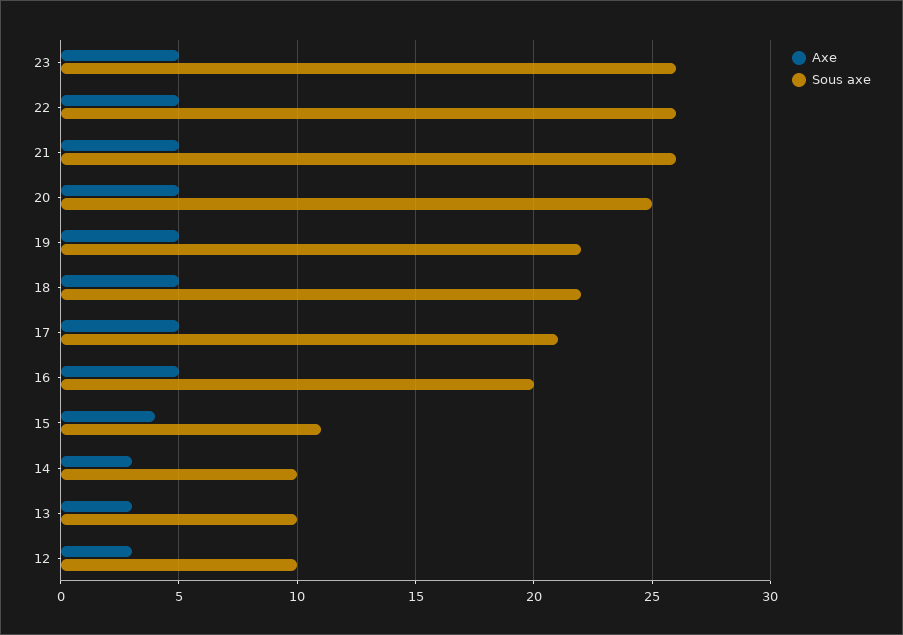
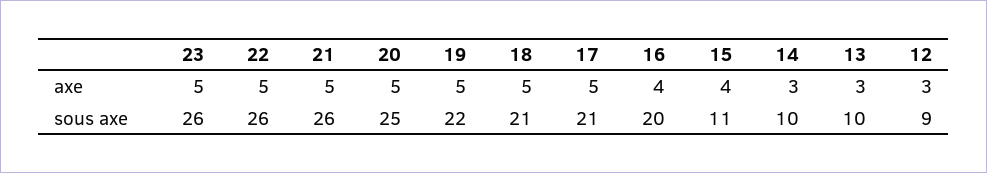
  {
    "Axe": {
      "23": 5,
      "22": 5,
      "21": 5,
      "20": 5,
      "19": 5,
      "18": 5,
      "17": 5,
-     "16": 5,
+     "16": 4,
      "15": 4,
      "14": 3,
      "13": 3,
      "12": 3
    },
    "Sous axe": {
      "23": 26,
      "22": 26,
      "21": 26,
      "20": 25,
      "19": 22,
-     "18": 22,
+     "18": 21,
      "17": 21,
      "16": 20,
      "15": 11,
      "14": 10,
      "13": 10,
-     "12": 10
+     "12": 9
    }
  }

